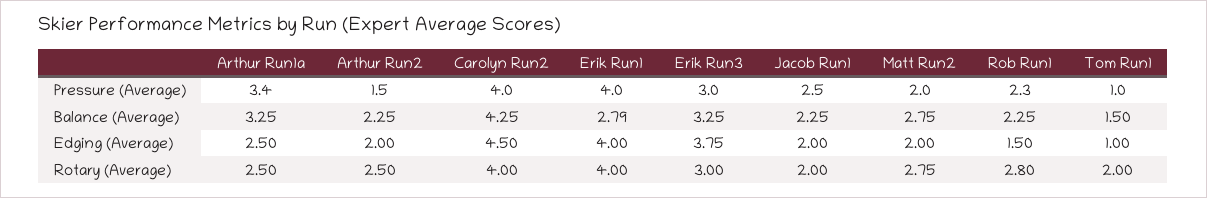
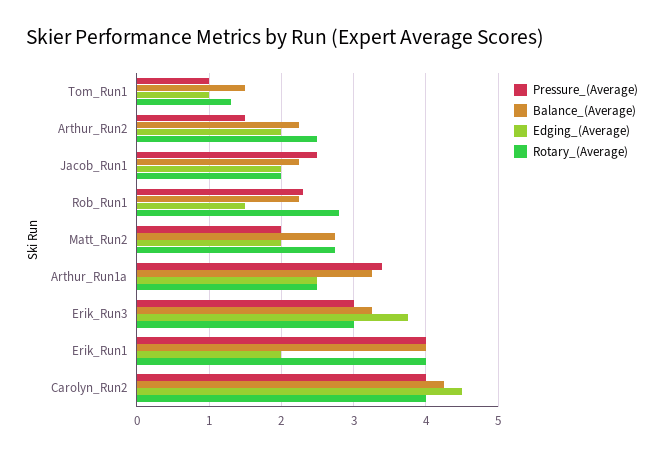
  {
    "Pressure (Average)": {
      "Arthur Run1a": 3.4,
      "Arthur Run2": 1.5,
      "Carolyn Run2": 4,
      "Erik Run1": 4,
      "Erik Run3": 3,
      "Jacob Run1": 2.5,
      "Matt Run2": 2,
      "Rob Run1": 2.3,
      "Tom Run1": 1
    },
    "Balance (Average)": {
      "Arthur Run1a": 3.25,
      "Arthur Run2": 2.25,
      "Carolyn Run2": 4.25,
-     "Erik Run1": 2.79,
+     "Erik Run1": 4,
      "Erik Run3": 3.25,
      "Jacob Run1": 2.25,
      "Matt Run2": 2.75,
      "Rob Run1": 2.25,
      "Tom Run1": 1.5
    },
    "Edging (Average)": {
      "Arthur Run1a": 2.5,
      "Arthur Run2": 2,
      "Carolyn Run2": 4.5,
-     "Erik Run1": 4,
+     "Erik Run1": 2,
      "Erik Run3": 3.75,
      "Jacob Run1": 2,
      "Matt Run2": 2,
      "Rob Run1": 1.5,
      "Tom Run1": 1
    },
    "Rotary (Average)": {
      "Arthur Run1a": 2.5,
      "Arthur Run2": 2.5,
      "Carolyn Run2": 4,
      "Erik Run1": 4,
      "Erik Run3": 3,
      "Jacob Run1": 2,
      "Matt Run2": 2.75,
      "Rob Run1": 2.8,
-     "Tom Run1": 2
+     "Tom Run1": 1.3
    }
  }

